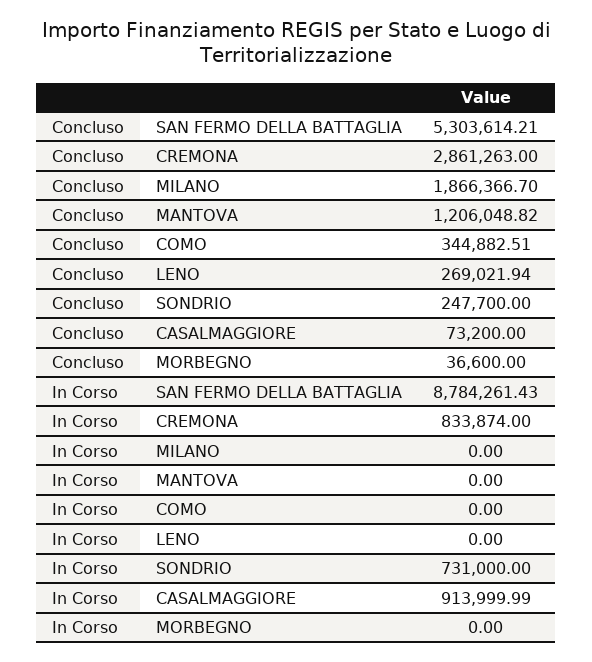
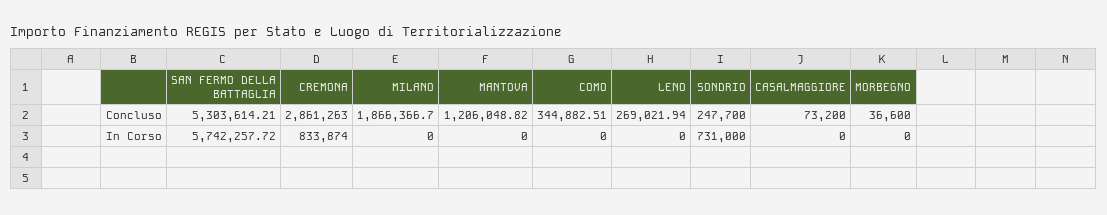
  {
    "Concluso": {
      "SAN FERMO DELLA BATTAGLIA": 5303614.21,
      "CREMONA": 2861263,
      "MILANO": 1866366.7,
      "MANTOVA": 1206048.82,
      "COMO": 344882.51,
      "LENO": 269021.94,
      "SONDRIO": 247700,
      "CASALMAGGIORE": 73200,
      "MORBEGNO": 36600
    },
    "In Corso": {
-     "SAN FERMO DELLA BATTAGLIA": 8784261.43,
+     "SAN FERMO DELLA BATTAGLIA": 5742257.72,
      "CREMONA": 833874,
      "MILANO": 0,
      "MANTOVA": 0,
      "COMO": 0,
      "LENO": 0,
      "SONDRIO": 731000,
-     "CASALMAGGIORE": 913999.99,
+     "CASALMAGGIORE": 0,
      "MORBEGNO": 0
    }
  }

